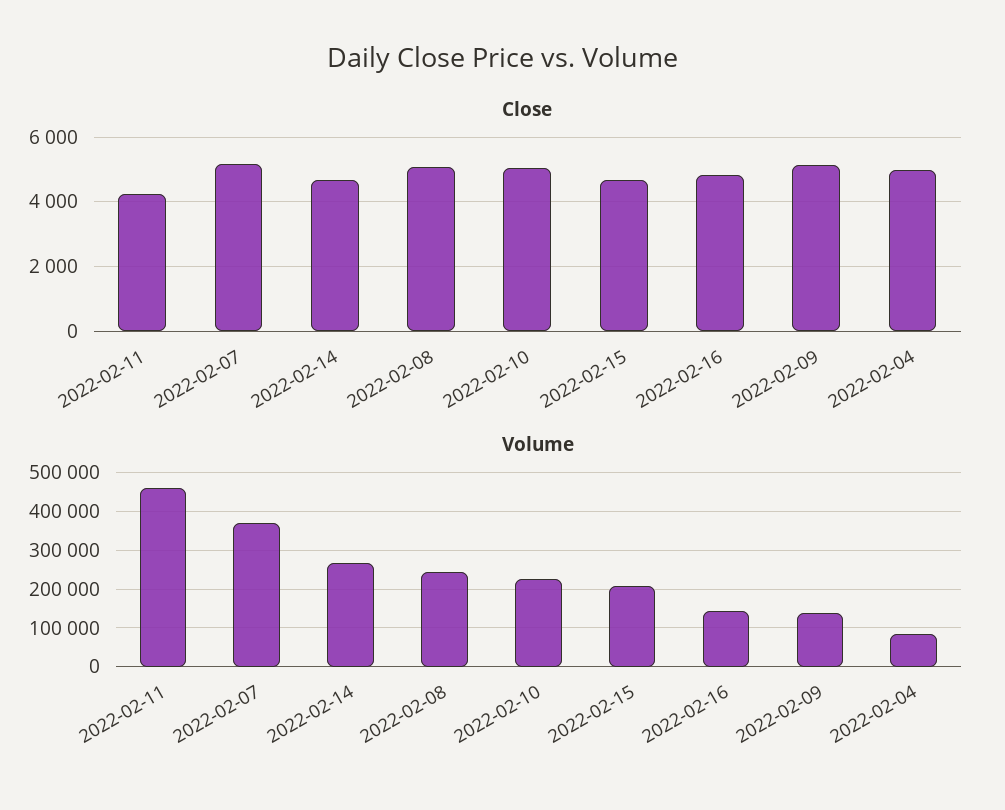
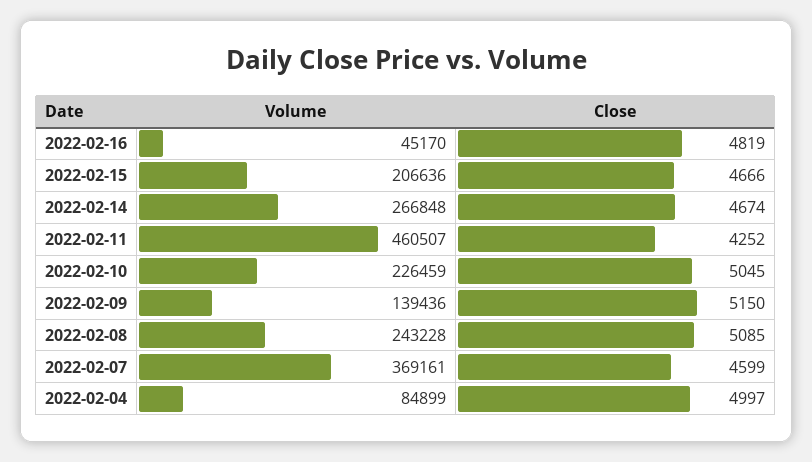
  {
    "Close": {
      "2022-02-11": 4252,
-     "2022-02-07": 5200,
+     "2022-02-07": 4599,
      "2022-02-14": 4674,
      "2022-02-08": 5085,
      "2022-02-10": 5045,
      "2022-02-15": 4666,
      "2022-02-16": 4819,
      "2022-02-09": 5150,
      "2022-02-04": 4997
    },
    "Volume": {
      "2022-02-11": 460507,
      "2022-02-07": 369161,
      "2022-02-14": 266848,
      "2022-02-08": 243228,
      "2022-02-10": 226459,
      "2022-02-15": 206636,
-     "2022-02-16": 140000,
+     "2022-02-16": 45170,
      "2022-02-09": 139436,
      "2022-02-04": 84899
    }
  }

